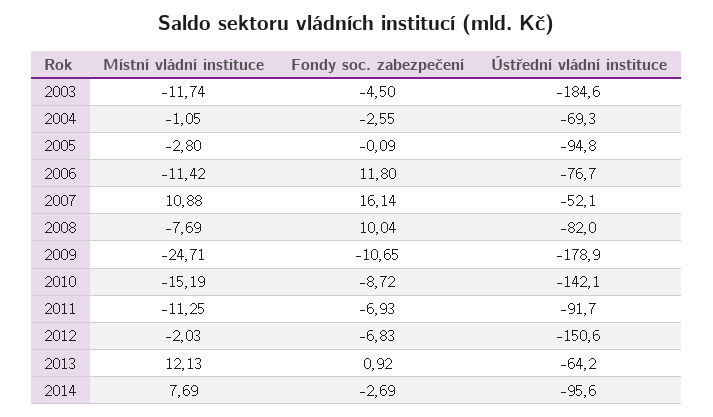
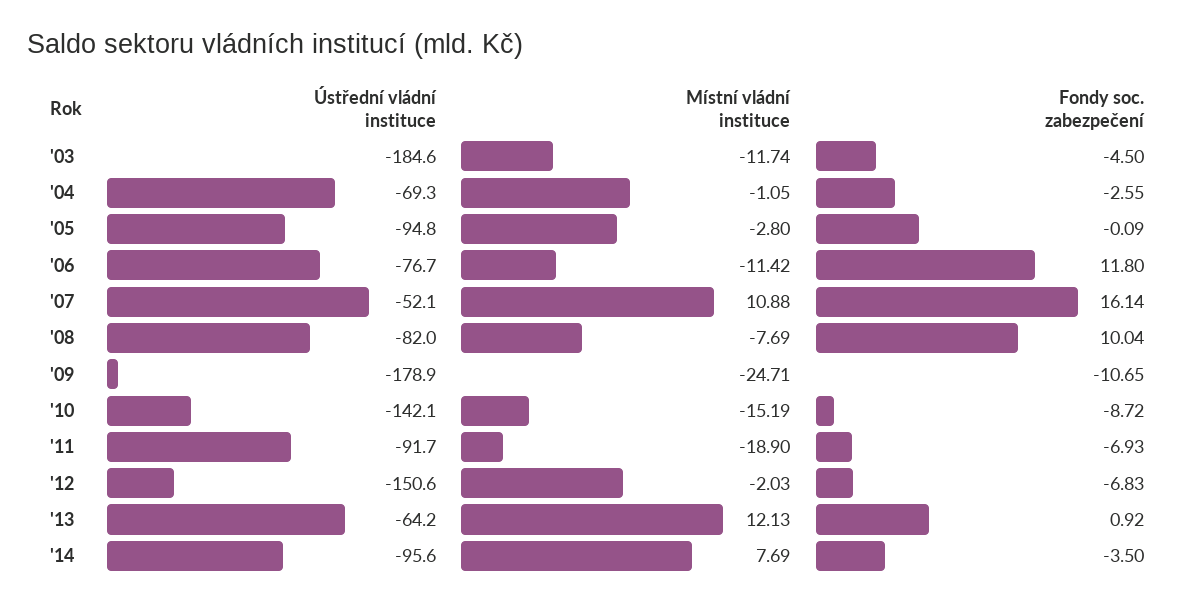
  {
    "Místní vládní instituce": {
      "2003": -11.74,
      "2004": -1.05,
      "2005": -2.8,
      "2006": -11.42,
      "2007": 10.88,
      "2008": -7.69,
      "2009": -24.71,
      "2010": -15.19,
-     "2011": -11.25,
+     "2011": -18.9,
      "2012": -2.03,
      "2013": 12.13,
      "2014": 7.69
    },
    "Fondy soc. zabezpečení": {
      "2003": -4.5,
      "2004": -2.55,
      "2005": -0.09,
      "2006": 11.8,
      "2007": 16.14,
      "2008": 10.04,
      "2009": -10.65,
      "2010": -8.72,
      "2011": -6.93,
      "2012": -6.83,
      "2013": 0.92,
-     "2014": -2.69
+     "2014": -3.5
    },
    "Ústřední vládní instituce": {
      "2003": -184.6,
      "2004": -69.3,
      "2005": -94.8,
      "2006": -76.7,
      "2007": -52.1,
      "2008": -82,
      "2009": -178.9,
      "2010": -142.1,
      "2011": -91.7,
      "2012": -150.6,
      "2013": -64.2,
      "2014": -95.6
    }
  }

